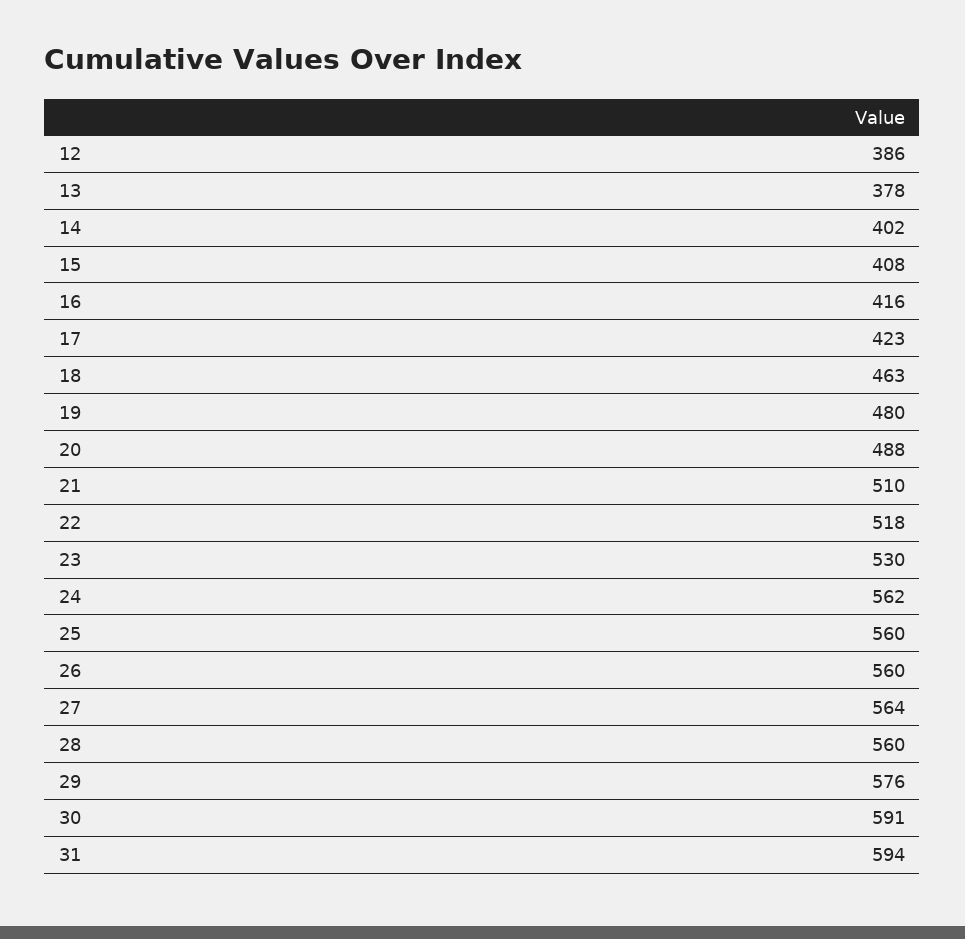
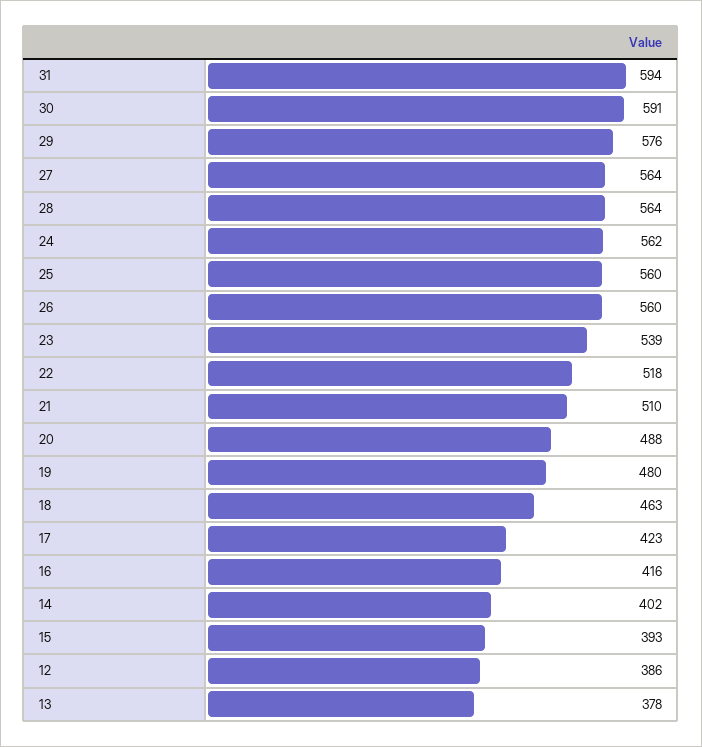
  {
    "12": 386,
    "13": 378,
    "14": 402,
-   "15": 408,
+   "15": 393,
    "16": 416,
    "17": 423,
    "18": 463,
    "19": 480,
    "20": 488,
    "21": 510,
    "22": 518,
-   "23": 530,
+   "23": 539,
    "24": 562,
    "25": 560,
    "26": 560,
    "27": 564,
-   "28": 560,
+   "28": 564,
    "29": 576,
    "30": 591,
    "31": 594
  }

